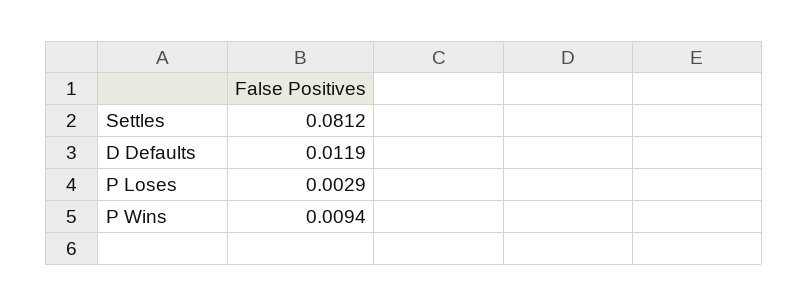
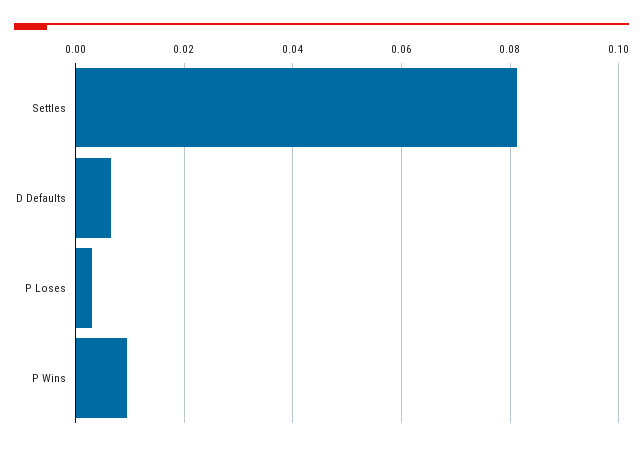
  {
    "Settles": 0.0812,
-   "D Defaults": 0.0119,
+   "D Defaults": 0.006,
    "P Loses": 0.0029,
    "P Wins": 0.0094
  }

